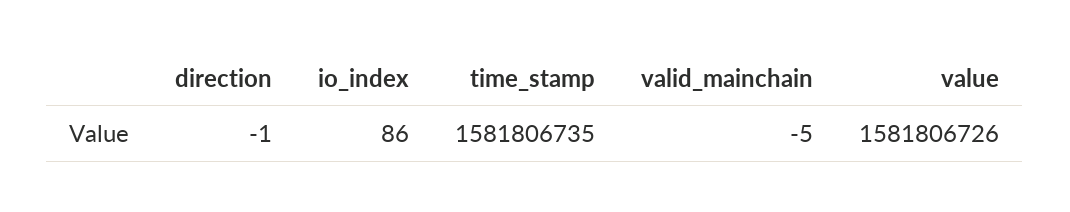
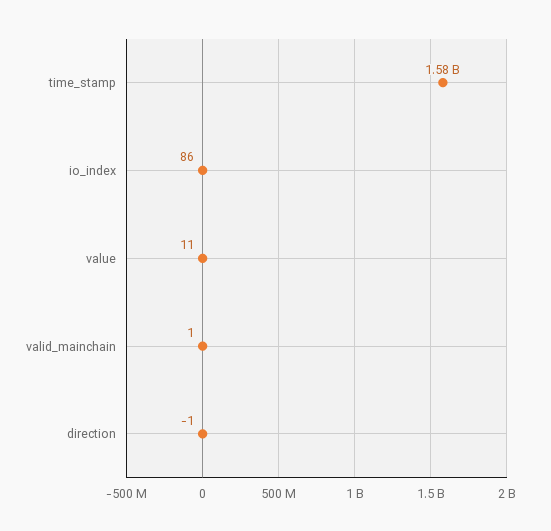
  {
    "direction": -1,
    "io_index": 86,
    "time_stamp": 1581806735,
-   "valid_mainchain": -5,
+   "valid_mainchain": 1,
-   "value": 1581806726
+   "value": 11
  }

